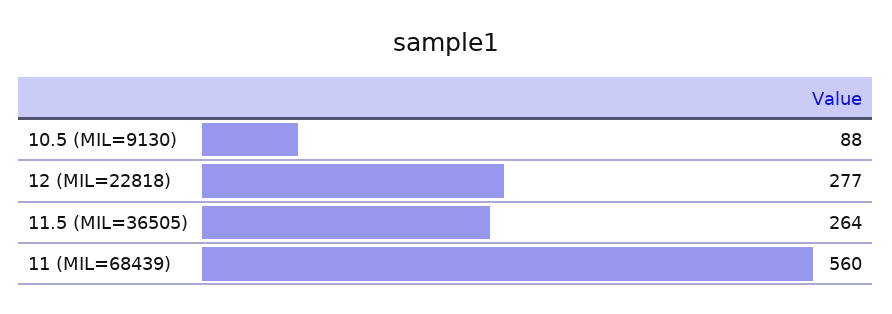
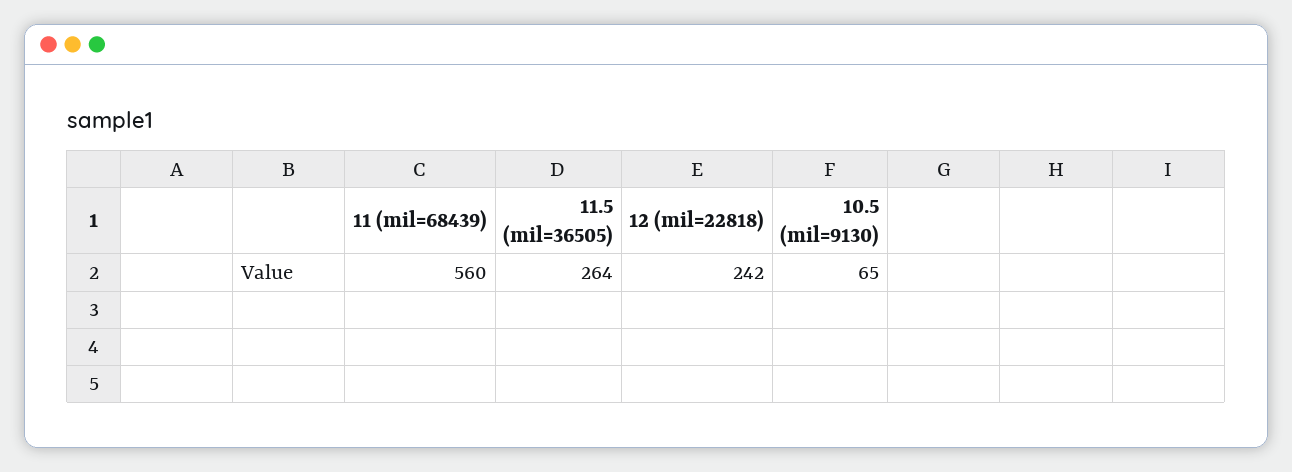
  {
-   "10.5 (MIL=9130)": 88,
+   "10.5 (MIL=9130)": 65,
-   "12 (MIL=22818)": 277,
+   "12 (MIL=22818)": 242,
    "11.5 (MIL=36505)": 264,
    "11 (MIL=68439)": 560
  }

